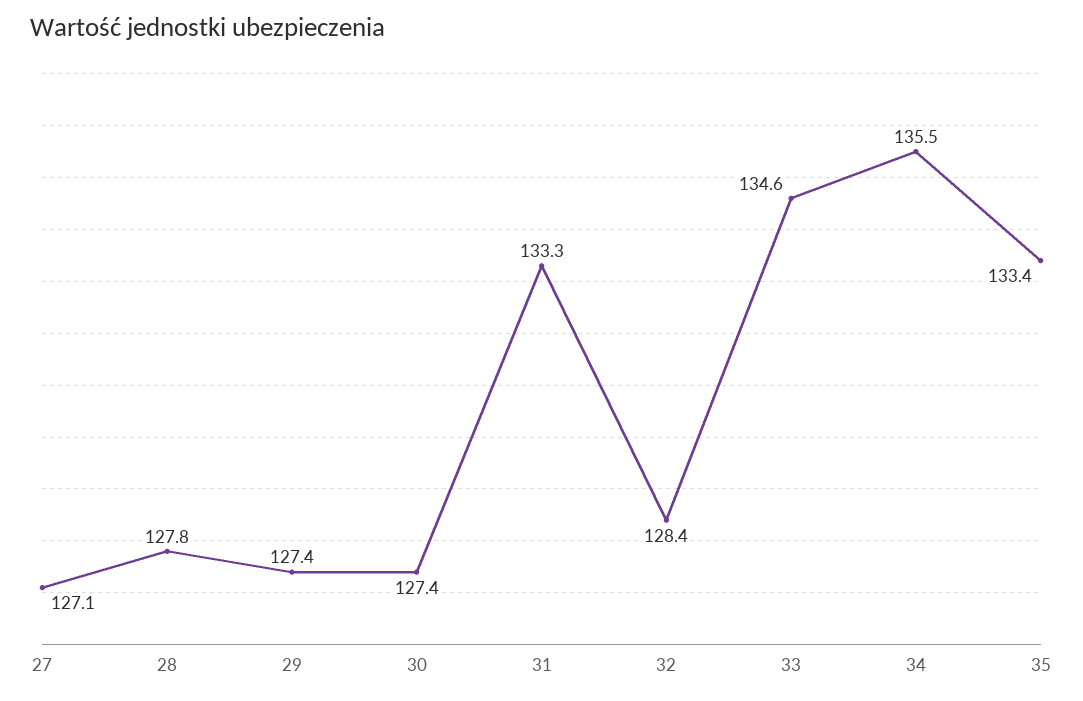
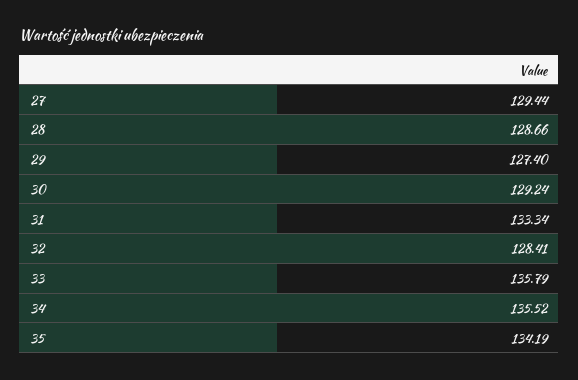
  {
-   "27": 127.1,
+   "27": 129.44,
-   "28": 127.8,
+   "28": 128.66,
    "29": 127.4,
-   "30": 127.4,
+   "30": 129.24,
    "31": 133.34,
    "32": 128.41,
-   "33": 134.6,
+   "33": 135.79,
    "34": 135.52,
-   "35": 133.4
+   "35": 134.19
  }

